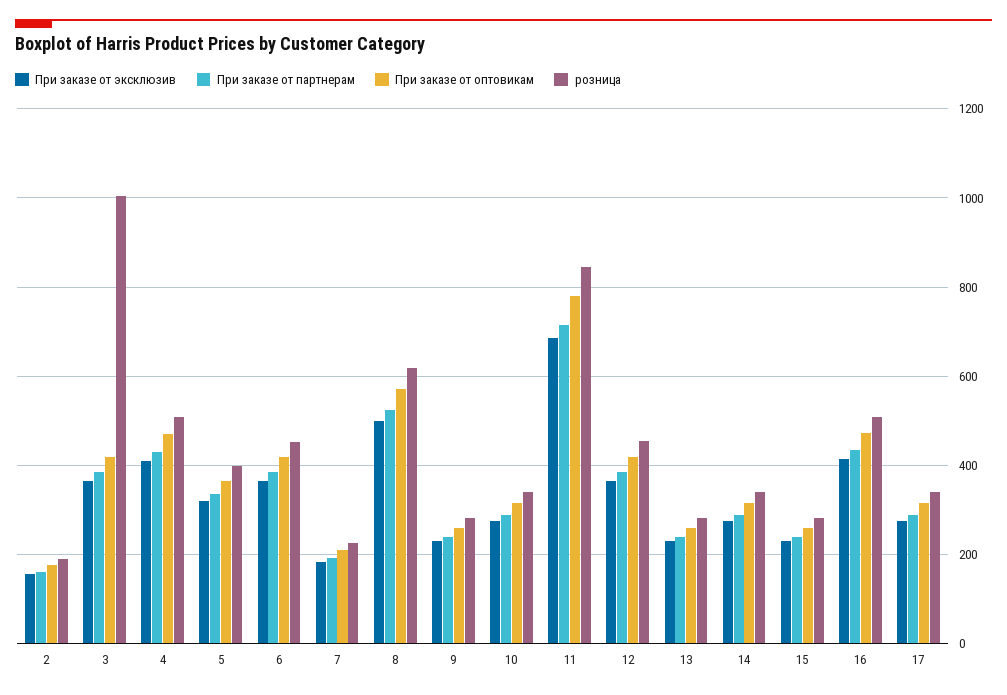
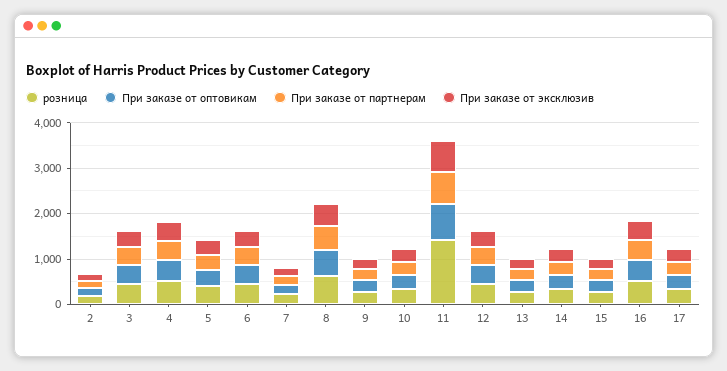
  {
    "При заказе от эксклюзив": {
      "2": 160,
      "3": 360,
      "4": 400,
      "5": 320,
      "6": 360,
      "7": 180,
      "8": 500,
      "9": 220,
      "10": 280,
      "11": 680,
      "12": 360,
      "13": 220,
      "14": 280,
      "15": 220,
      "16": 420,
      "17": 280
    },
    "При заказе от партнерам": {
      "2": 160,
      "3": 380,
      "4": 420,
      "5": 340,
      "6": 380,
      "7": 200,
      "8": 520,
      "9": 240,
      "10": 280,
      "11": 720,
      "12": 380,
      "13": 240,
      "14": 280,
      "15": 240,
      "16": 440,
      "17": 280
    },
    "При заказе от оптовикам": {
      "2": 180,
      "3": 420,
      "4": 460,
      "5": 360,
      "6": 420,
      "7": 200,
      "8": 580,
      "9": 260,
      "10": 320,
      "11": 780,
      "12": 420,
      "13": 260,
      "14": 320,
      "15": 260,
      "16": 480,
      "17": 320
    },
    "розница": {
      "2": 180,
-     "3": 1000,
+     "3": 400,
      "4": 500,
      "5": 400,
      "6": 460,
      "7": 220,
      "8": 620,
      "9": 280,
      "10": 340,
-     "11": 840,
+     "11": 1400,
      "12": 460,
      "13": 280,
      "14": 340,
      "15": 280,
      "16": 500,
      "17": 340
    }
  }

